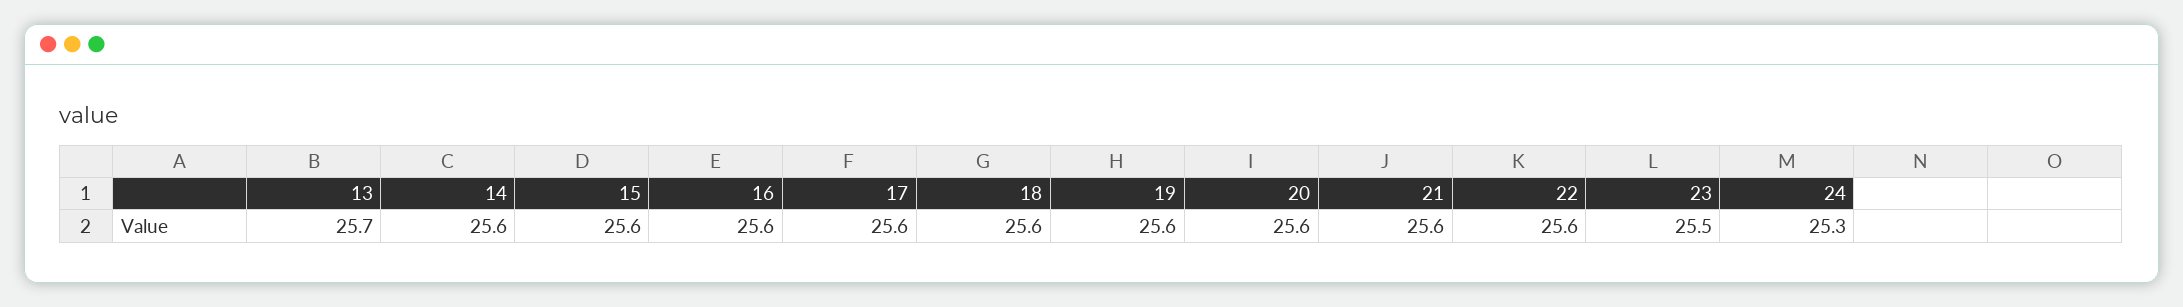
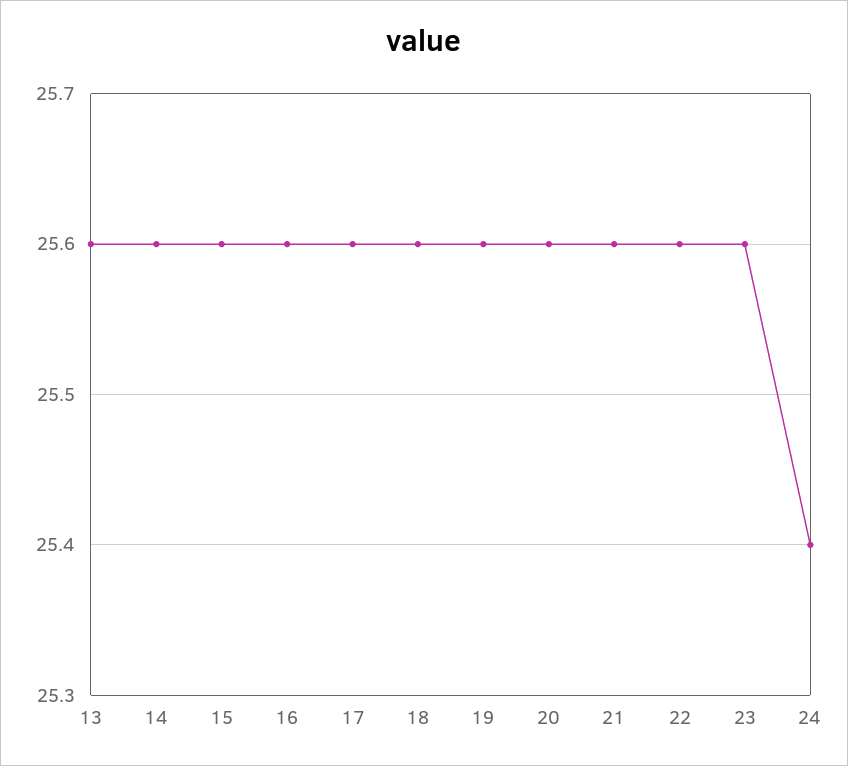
  {
-   "13": 25.7,
+   "13": 25.6,
    "14": 25.6,
    "15": 25.6,
    "16": 25.6,
    "17": 25.6,
    "18": 25.6,
    "19": 25.6,
    "20": 25.6,
    "21": 25.6,
    "22": 25.6,
-   "23": 25.5,
+   "23": 25.6,
-   "24": 25.3
+   "24": 25.4
  }

